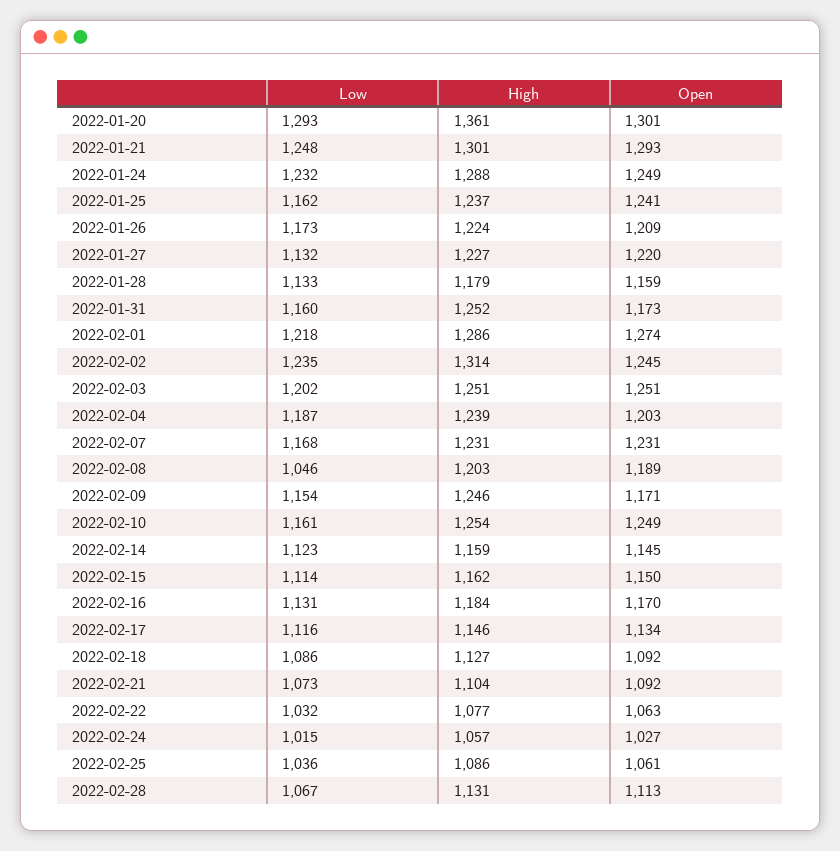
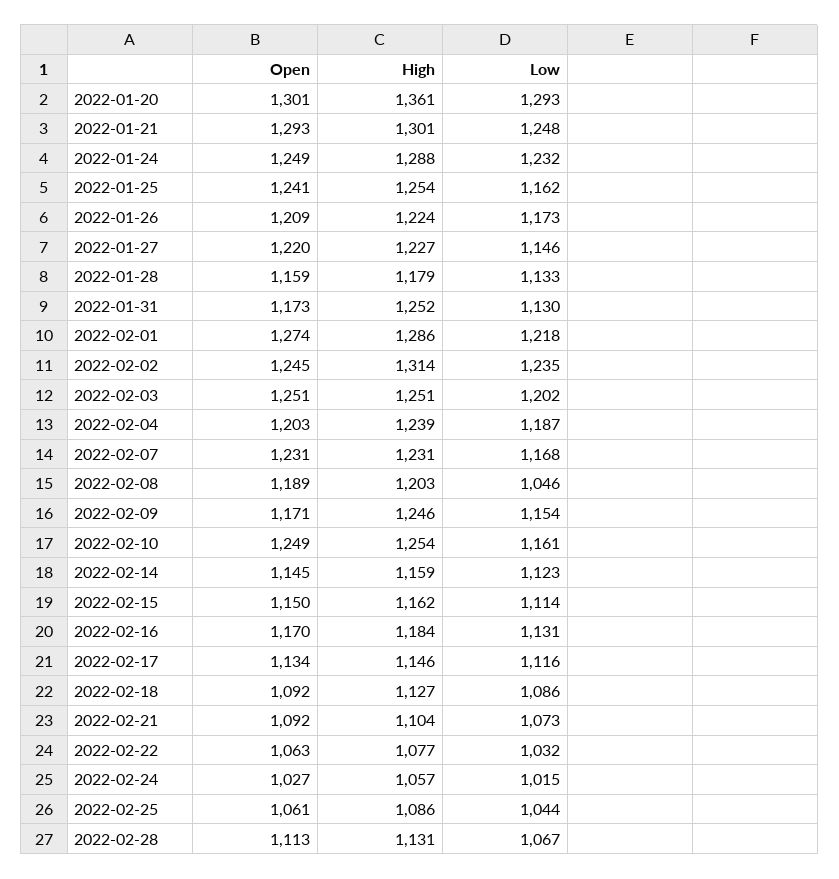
  {
    "Low": {
      "2022-01-20": 1293,
      "2022-01-21": 1248,
      "2022-01-24": 1232,
      "2022-01-25": 1162,
      "2022-01-26": 1173,
-     "2022-01-27": 1132,
+     "2022-01-27": 1146,
      "2022-01-28": 1133,
-     "2022-01-31": 1160,
+     "2022-01-31": 1130,
      "2022-02-01": 1218,
      "2022-02-02": 1235,
      "2022-02-03": 1202,
      "2022-02-04": 1187,
      "2022-02-07": 1168,
      "2022-02-08": 1046,
      "2022-02-09": 1154,
      "2022-02-10": 1161,
      "2022-02-14": 1123,
      "2022-02-15": 1114,
      "2022-02-16": 1131,
      "2022-02-17": 1116,
      "2022-02-18": 1086,
      "2022-02-21": 1073,
      "2022-02-22": 1032,
      "2022-02-24": 1015,
-     "2022-02-25": 1036,
+     "2022-02-25": 1044,
      "2022-02-28": 1067
    },
    "High": {
      "2022-01-20": 1361,
      "2022-01-21": 1301,
      "2022-01-24": 1288,
-     "2022-01-25": 1237,
+     "2022-01-25": 1254,
      "2022-01-26": 1224,
      "2022-01-27": 1227,
      "2022-01-28": 1179,
      "2022-01-31": 1252,
      "2022-02-01": 1286,
      "2022-02-02": 1314,
      "2022-02-03": 1251,
      "2022-02-04": 1239,
      "2022-02-07": 1231,
      "2022-02-08": 1203,
      "2022-02-09": 1246,
      "2022-02-10": 1254,
      "2022-02-14": 1159,
      "2022-02-15": 1162,
      "2022-02-16": 1184,
      "2022-02-17": 1146,
      "2022-02-18": 1127,
      "2022-02-21": 1104,
      "2022-02-22": 1077,
      "2022-02-24": 1057,
      "2022-02-25": 1086,
      "2022-02-28": 1131
    },
    "Open": {
      "2022-01-20": 1301,
      "2022-01-21": 1293,
      "2022-01-24": 1249,
      "2022-01-25": 1241,
      "2022-01-26": 1209,
      "2022-01-27": 1220,
      "2022-01-28": 1159,
      "2022-01-31": 1173,
      "2022-02-01": 1274,
      "2022-02-02": 1245,
      "2022-02-03": 1251,
      "2022-02-04": 1203,
      "2022-02-07": 1231,
      "2022-02-08": 1189,
      "2022-02-09": 1171,
      "2022-02-10": 1249,
      "2022-02-14": 1145,
      "2022-02-15": 1150,
      "2022-02-16": 1170,
      "2022-02-17": 1134,
      "2022-02-18": 1092,
      "2022-02-21": 1092,
      "2022-02-22": 1063,
      "2022-02-24": 1027,
      "2022-02-25": 1061,
      "2022-02-28": 1113
    }
  }

